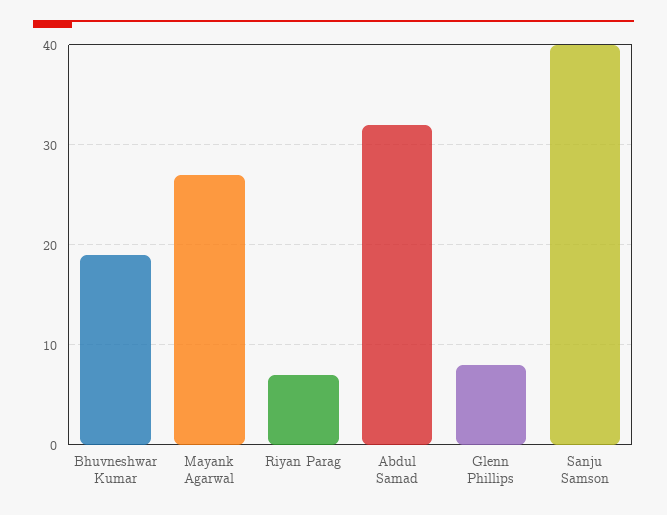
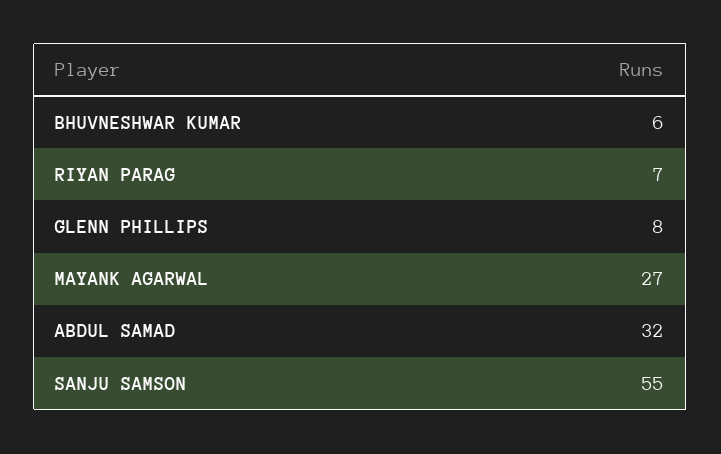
  {
-   "Bhuvneshwar Kumar": 19,
+   "Bhuvneshwar Kumar": 6,
    "Mayank Agarwal": 27,
    "Riyan Parag": 7,
    "Abdul Samad": 32,
    "Glenn Phillips": 8,
-   "Sanju Samson": 40
+   "Sanju Samson": 55
  }

